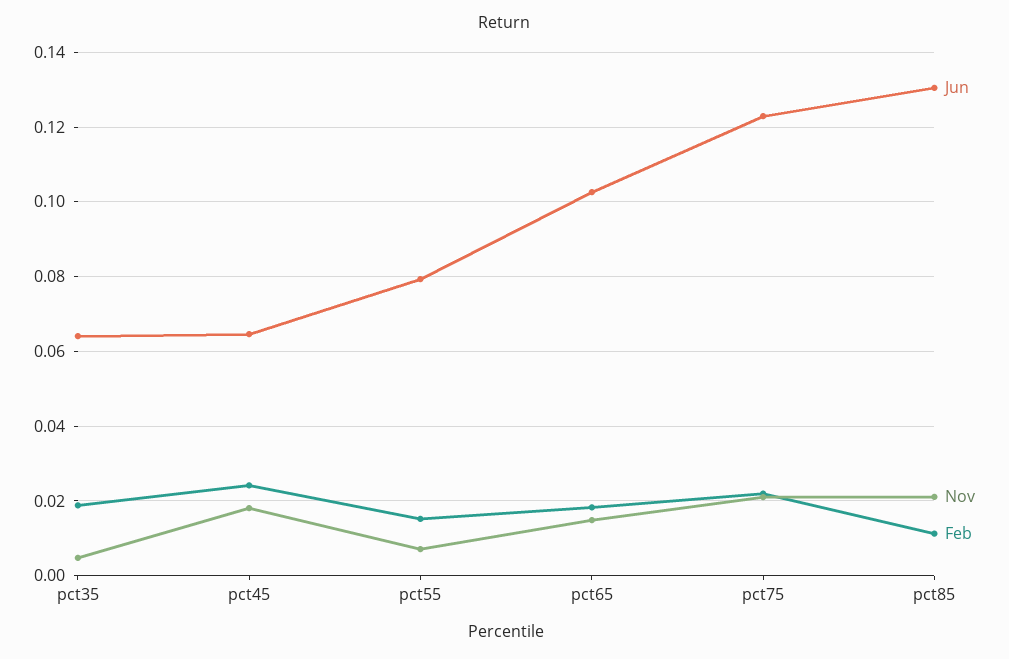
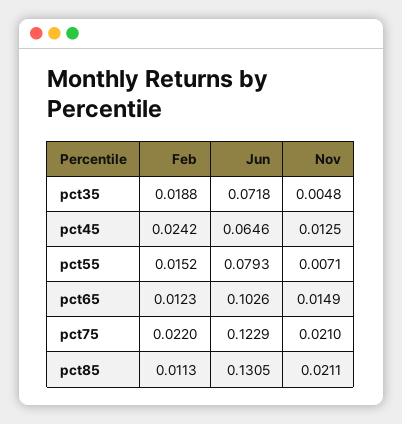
  {
    "Jun": {
-     "pct35": 0.064,
+     "pct35": 0.0718,
      "pct45": 0.0646,
      "pct55": 0.0793,
      "pct65": 0.1026,
      "pct75": 0.1229,
      "pct85": 0.1305
    },
    "Nov": {
      "pct35": 0.0048,
-     "pct45": 0.018,
+     "pct45": 0.0125,
      "pct55": 0.0071,
      "pct65": 0.0149,
      "pct75": 0.021,
      "pct85": 0.0211
    },
    "Feb": {
      "pct35": 0.0188,
      "pct45": 0.0242,
      "pct55": 0.0152,
-     "pct65": 0.018,
+     "pct65": 0.0123,
      "pct75": 0.022,
      "pct85": 0.0113
    }
  }

